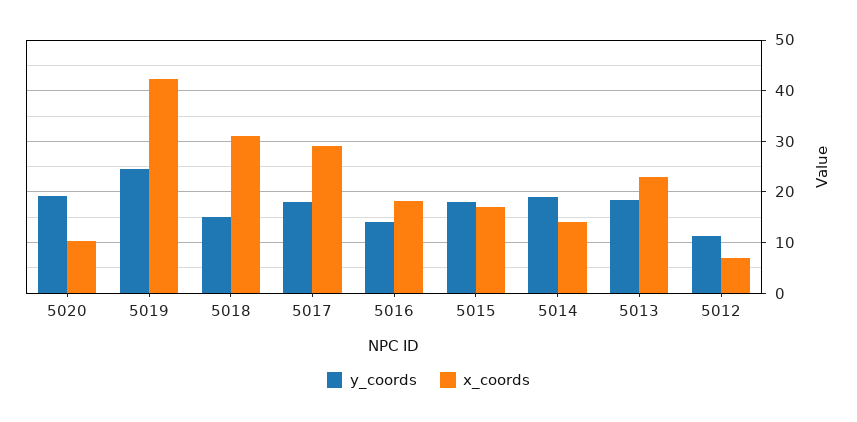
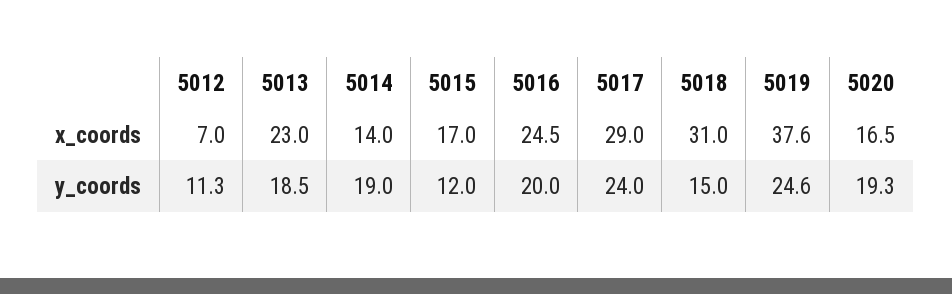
  {
    "y_coords": {
      "5020": 19.3,
      "5019": 24.6,
      "5018": 15,
-     "5017": 18,
+     "5017": 24,
-     "5016": 14,
+     "5016": 20,
-     "5015": 18,
+     "5015": 12,
      "5014": 19,
      "5013": 18.5,
      "5012": 11.3
    },
    "x_coords": {
-     "5020": 10,
+     "5020": 16.5,
-     "5019": 42,
+     "5019": 37.6,
      "5018": 31,
      "5017": 29,
-     "5016": 18,
+     "5016": 24.5,
      "5015": 17,
      "5014": 14,
      "5013": 23,
      "5012": 7
    }
  }

